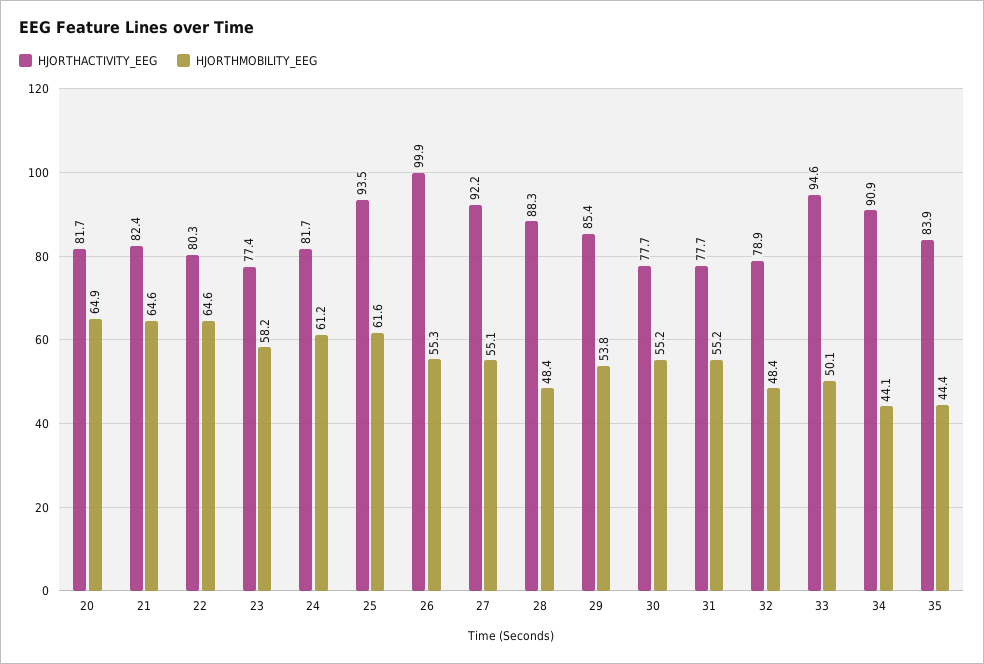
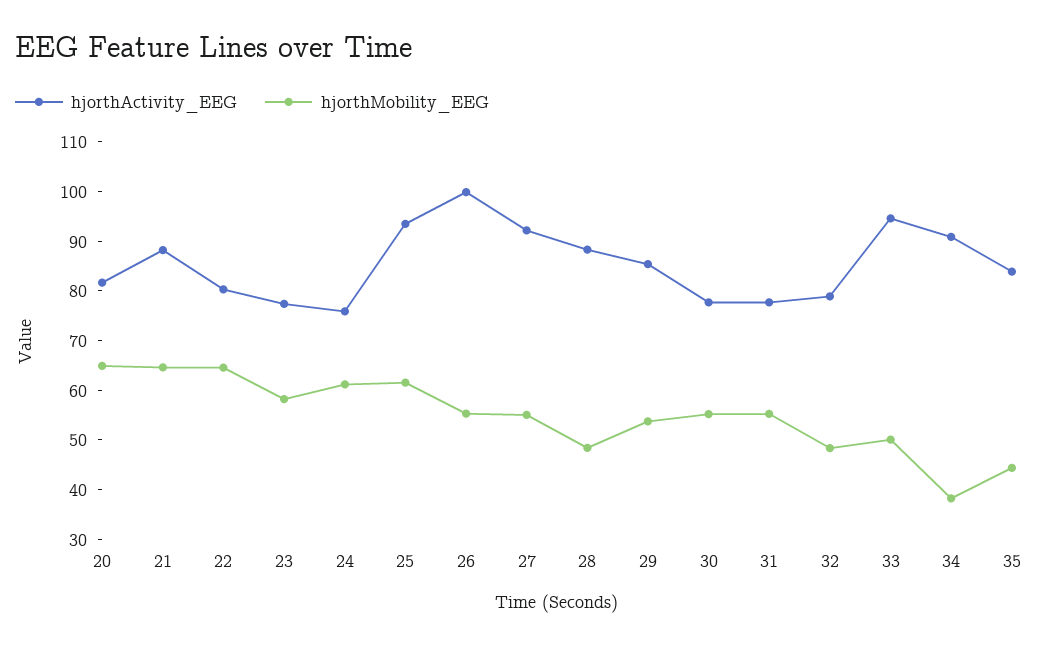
  {
    "HJORTHACTIVITY_EEG": {
      "20": 81.7,
-     "21": 82.4,
+     "21": 88,
      "22": 80.3,
      "23": 77.4,
-     "24": 81.7,
+     "24": 76,
      "25": 93.5,
      "26": 99.9,
      "27": 92.2,
      "28": 88.3,
      "29": 85.4,
      "30": 77.7,
      "31": 77.7,
      "32": 78.9,
      "33": 94.6,
      "34": 90.9,
      "35": 83.9
    },
    "HJORTHMOBILITY_EEG": {
      "20": 64.9,
      "21": 64.6,
      "22": 64.6,
      "23": 58.2,
      "24": 61.2,
      "25": 61.6,
      "26": 55.3,
      "27": 55.1,
      "28": 48.4,
      "29": 53.8,
      "30": 55.2,
      "31": 55.2,
      "32": 48.4,
      "33": 50.1,
-     "34": 44.1,
+     "34": 38,
      "35": 44.4
    }
  }

